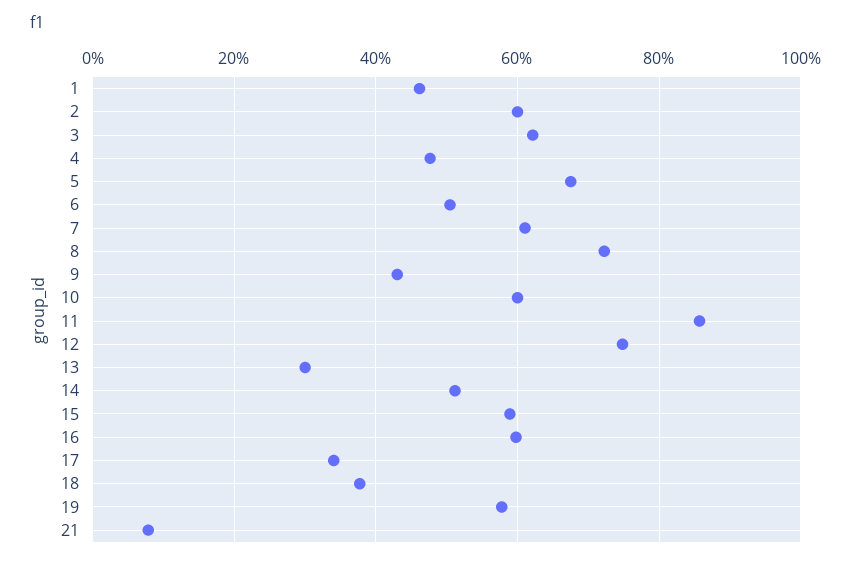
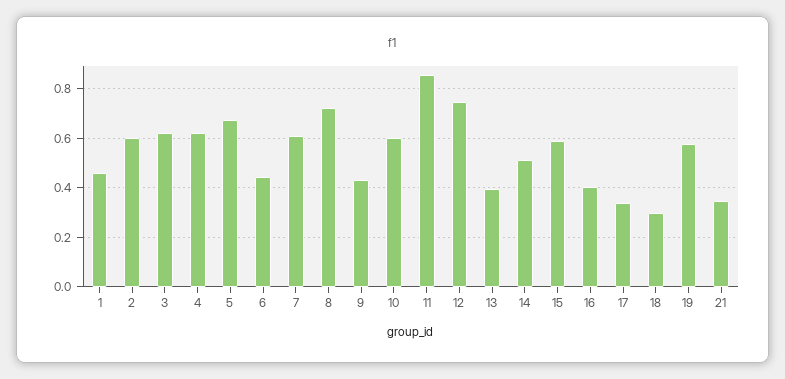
  {
    "1": 0.46,
    "2": 0.6,
    "3": 0.62,
-   "4": 0.48,
+   "4": 0.625,
    "5": 0.68,
-   "6": 0.5,
+   "6": 0.45,
    "7": 0.62,
    "8": 0.72,
    "9": 0.44,
    "10": 0.6,
    "11": 0.86,
    "12": 0.74,
-   "13": 0.3,
+   "13": 0.4,
    "14": 0.52,
    "15": 0.58,
-   "16": 0.6,
+   "16": 0.4,
    "17": 0.34,
-   "18": 0.38,
+   "18": 0.3,
    "19": 0.58,
-   "21": 0.08
+   "21": 0.35
  }

